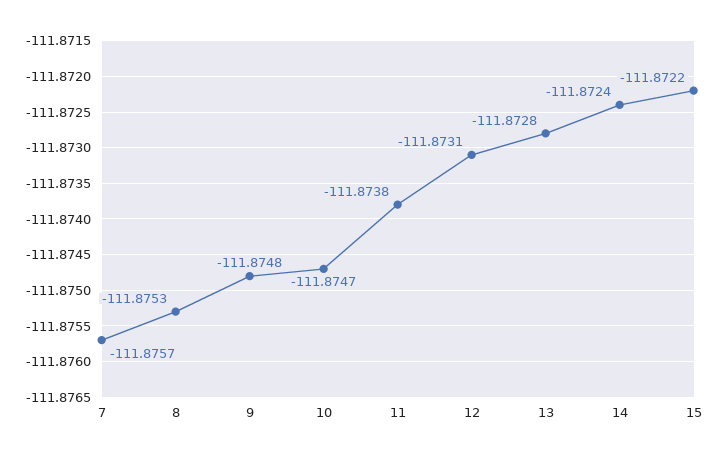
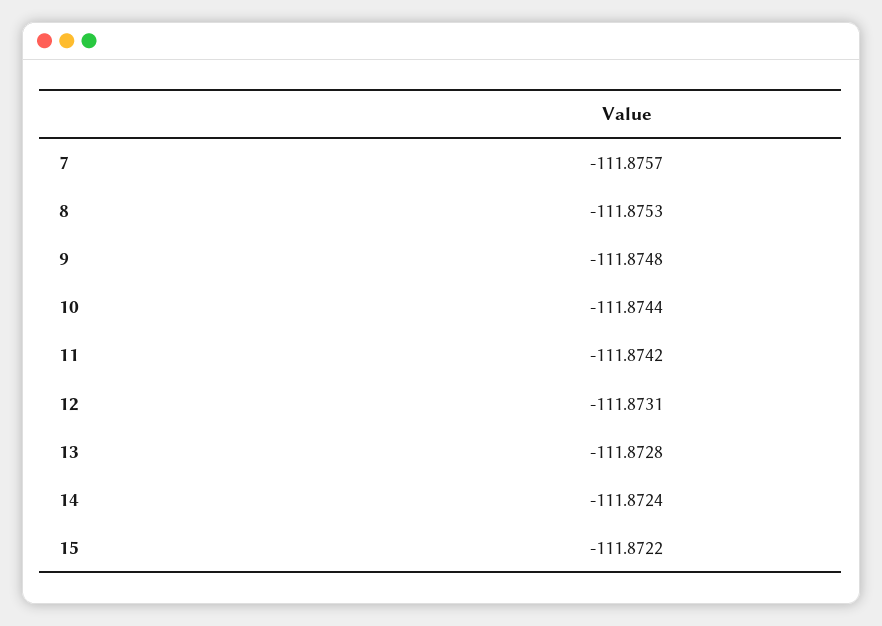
  {
    "7": -111.8757,
    "8": -111.8753,
    "9": -111.8748,
-   "10": -111.8747,
+   "10": -111.8744,
-   "11": -111.8738,
+   "11": -111.8742,
    "12": -111.8731,
    "13": -111.8728,
    "14": -111.8724,
    "15": -111.8722
  }

